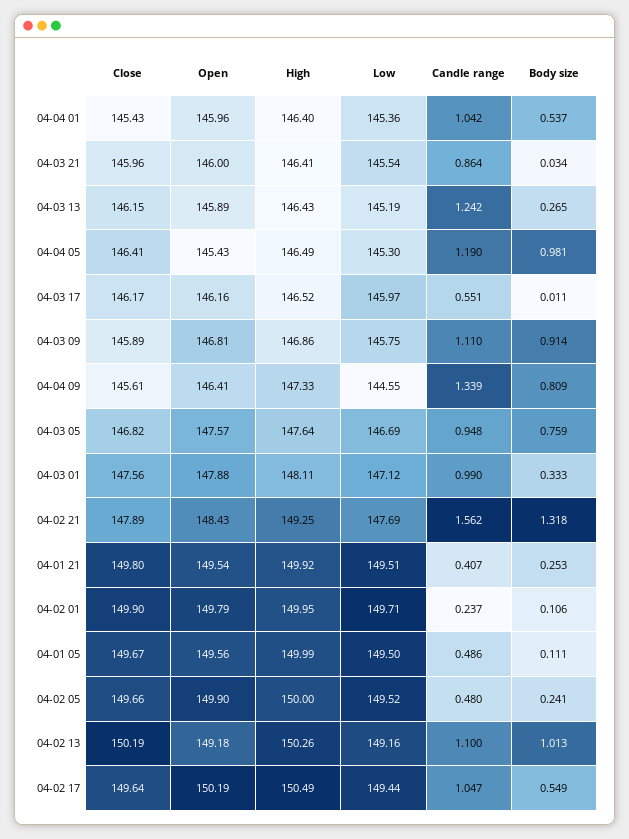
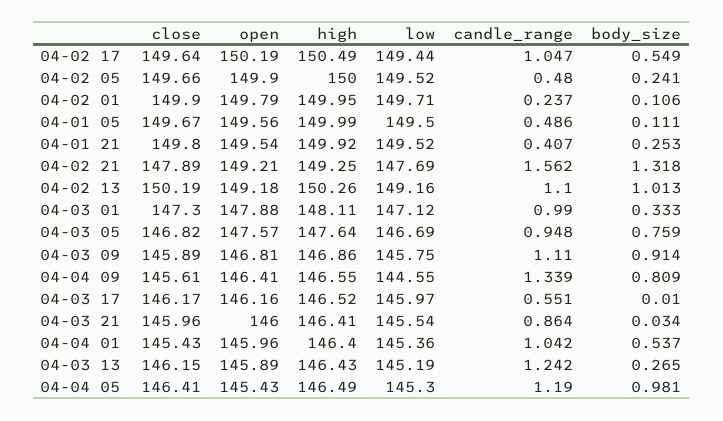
  {
    "Close": {
      "04-04 01": 145.43,
      "04-03 21": 145.96,
      "04-03 13": 146.15,
      "04-04 05": 146.41,
      "04-03 17": 146.17,
      "04-03 09": 145.89,
      "04-04 09": 145.61,
      "04-03 05": 146.82,
-     "04-03 01": 147.56,
+     "04-03 01": 147.3,
      "04-02 21": 147.89,
      "04-01 21": 149.8,
      "04-02 01": 149.9,
      "04-01 05": 149.67,
      "04-02 05": 149.66,
      "04-02 13": 150.19,
      "04-02 17": 149.64
    },
    "Open": {
      "04-04 01": 145.96,
      "04-03 21": 146,
      "04-03 13": 145.89,
      "04-04 05": 145.43,
      "04-03 17": 146.16,
      "04-03 09": 146.81,
      "04-04 09": 146.41,
      "04-03 05": 147.57,
      "04-03 01": 147.88,
-     "04-02 21": 148.43,
+     "04-02 21": 149.21,
      "04-01 21": 149.54,
      "04-02 01": 149.79,
      "04-01 05": 149.56,
      "04-02 05": 149.9,
      "04-02 13": 149.18,
      "04-02 17": 150.19
    },
    "High": {
      "04-04 01": 146.4,
      "04-03 21": 146.41,
      "04-03 13": 146.43,
      "04-04 05": 146.49,
      "04-03 17": 146.52,
      "04-03 09": 146.86,
-     "04-04 09": 147.33,
+     "04-04 09": 146.55,
      "04-03 05": 147.64,
      "04-03 01": 148.11,
      "04-02 21": 149.25,
      "04-01 21": 149.92,
      "04-02 01": 149.95,
      "04-01 05": 149.99,
      "04-02 05": 150,
      "04-02 13": 150.26,
      "04-02 17": 150.49
    },
    "Low": {
      "04-04 01": 145.36,
      "04-03 21": 145.54,
      "04-03 13": 145.19,
      "04-04 05": 145.3,
      "04-03 17": 145.97,
      "04-03 09": 145.75,
      "04-04 09": 144.55,
      "04-03 05": 146.69,
      "04-03 01": 147.12,
      "04-02 21": 147.69,
-     "04-01 21": 149.51,
+     "04-01 21": 149.52,
      "04-02 01": 149.71,
      "04-01 05": 149.5,
      "04-02 05": 149.52,
      "04-02 13": 149.16,
      "04-02 17": 149.44
    },
    "Candle range": {
      "04-04 01": 1.042,
      "04-03 21": 0.864,
      "04-03 13": 1.242,
      "04-04 05": 1.19,
      "04-03 17": 0.551,
      "04-03 09": 1.11,
      "04-04 09": 1.339,
      "04-03 05": 0.948,
      "04-03 01": 0.99,
      "04-02 21": 1.562,
      "04-01 21": 0.407,
      "04-02 01": 0.237,
      "04-01 05": 0.486,
      "04-02 05": 0.48,
      "04-02 13": 1.1,
      "04-02 17": 1.047
    },
    "Body size": {
      "04-04 01": 0.537,
      "04-03 21": 0.034,
      "04-03 13": 0.265,
      "04-04 05": 0.981,
-     "04-03 17": 0.011,
+     "04-03 17": 0.01,
      "04-03 09": 0.914,
      "04-04 09": 0.809,
      "04-03 05": 0.759,
      "04-03 01": 0.333,
      "04-02 21": 1.318,
      "04-01 21": 0.253,
      "04-02 01": 0.106,
      "04-01 05": 0.111,
      "04-02 05": 0.241,
      "04-02 13": 1.013,
      "04-02 17": 0.549
    }
  }

